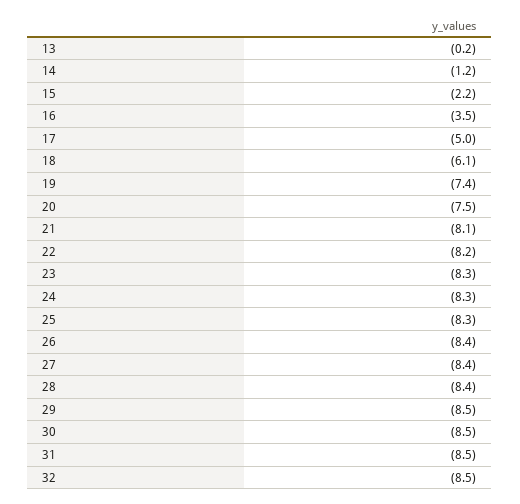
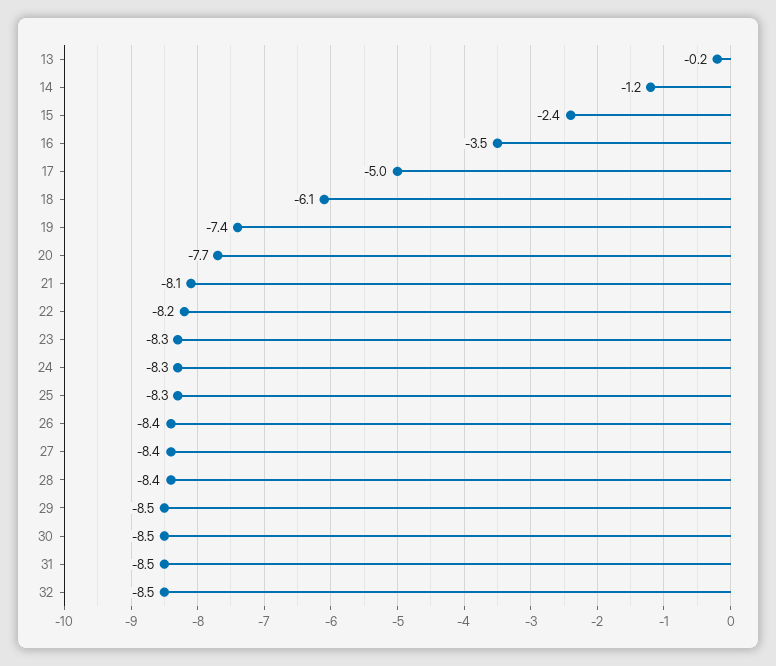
  {
    "13": -0.2,
    "14": -1.2,
-   "15": -2.2,
+   "15": -2.4,
    "16": -3.5,
    "17": -5,
    "18": -6.1,
    "19": -7.4,
-   "20": -7.5,
+   "20": -7.7,
    "21": -8.1,
    "22": -8.2,
    "23": -8.3,
    "24": -8.3,
    "25": -8.3,
    "26": -8.4,
    "27": -8.4,
    "28": -8.4,
    "29": -8.5,
    "30": -8.5,
    "31": -8.5,
    "32": -8.5
  }

